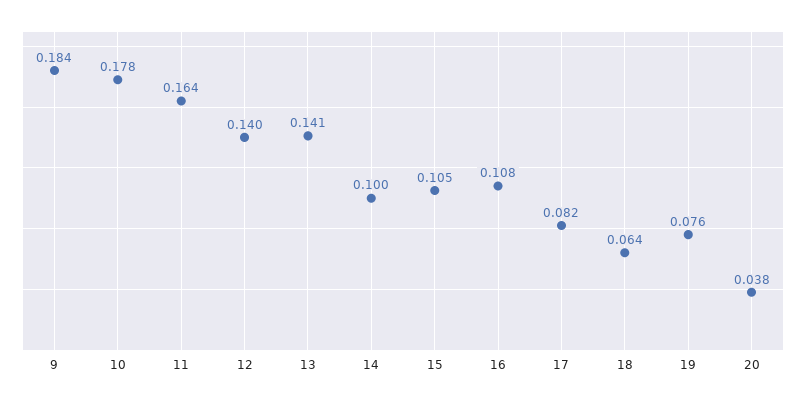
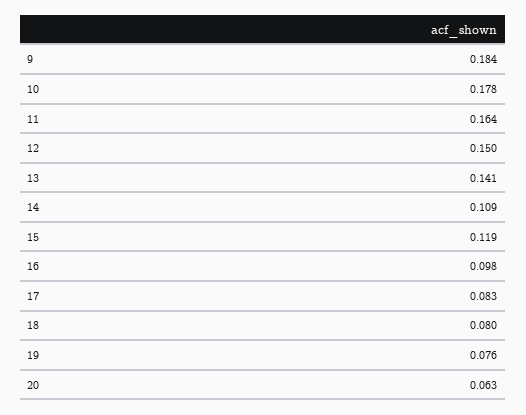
  {
    "9": 0.184,
    "10": 0.178,
    "11": 0.164,
-   "12": 0.14,
+   "12": 0.15,
    "13": 0.141,
-   "14": 0.1,
+   "14": 0.109,
-   "15": 0.105,
+   "15": 0.119,
-   "16": 0.108,
+   "16": 0.098,
-   "17": 0.082,
+   "17": 0.083,
-   "18": 0.064,
+   "18": 0.08,
    "19": 0.076,
-   "20": 0.038
+   "20": 0.063
  }

